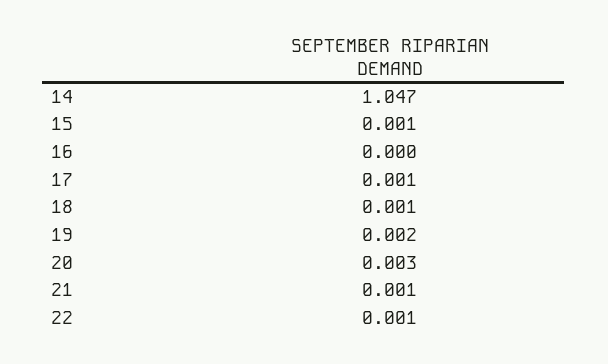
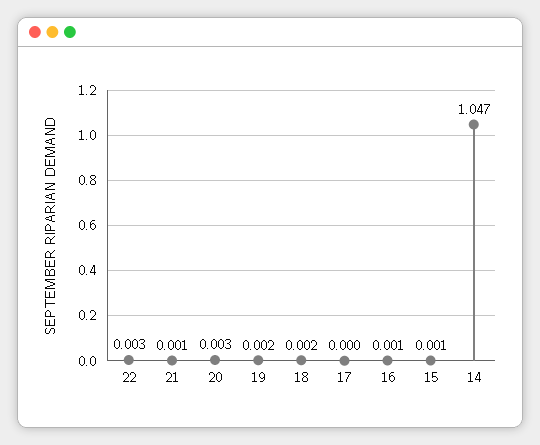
  {
    "14": 1.047,
    "15": 0.001,
-   "16": 0,
+   "16": 0.001,
-   "17": 0.001,
+   "17": 0,
-   "18": 0.001,
+   "18": 0.002,
    "19": 0.002,
    "20": 0.003,
    "21": 0.001,
-   "22": 0.001
+   "22": 0.003
  }

